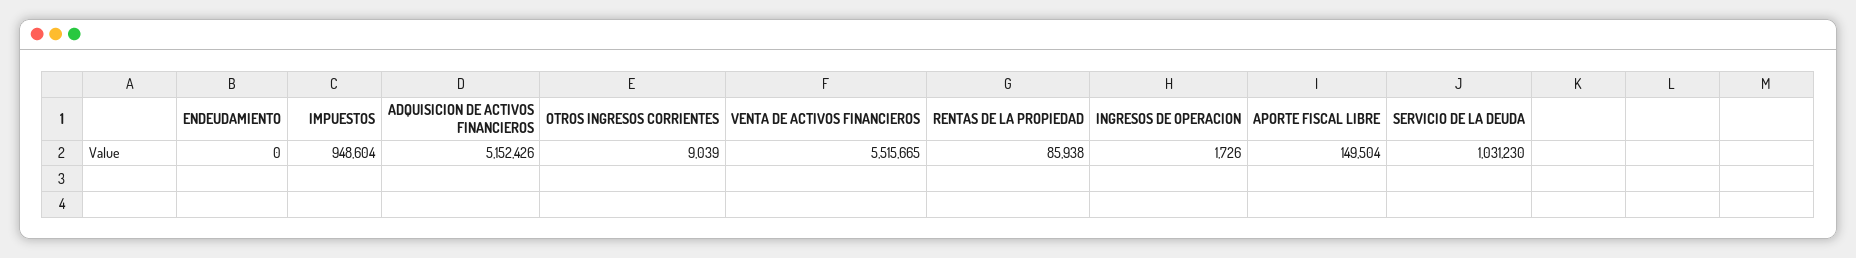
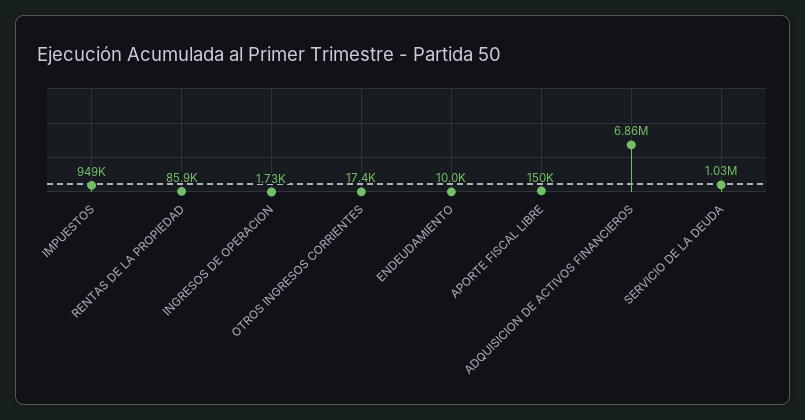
  {
-   "ENDEUDAMIENTO": 0,
+   "ENDEUDAMIENTO": 10000,
    "IMPUESTOS": 948604,
-   "ADQUISICION DE ACTIVOS FINANCIEROS": 5152426,
+   "ADQUISICION DE ACTIVOS FINANCIEROS": 6860000,
-   "OTROS INGRESOS CORRIENTES": 9039,
+   "OTROS INGRESOS CORRIENTES": 17400,
-   "VENTA DE ACTIVOS FINANCIEROS": 5515665,
    "RENTAS DE LA PROPIEDAD": 85938,
    "INGRESOS DE OPERACION": 1726,
    "APORTE FISCAL LIBRE": 149504,
    "SERVICIO DE LA DEUDA": 1031230
  }

